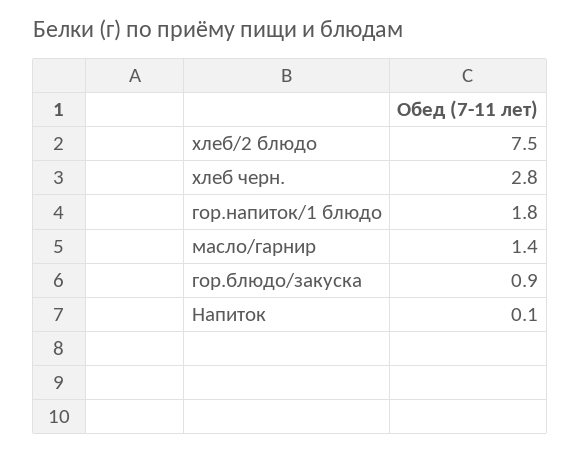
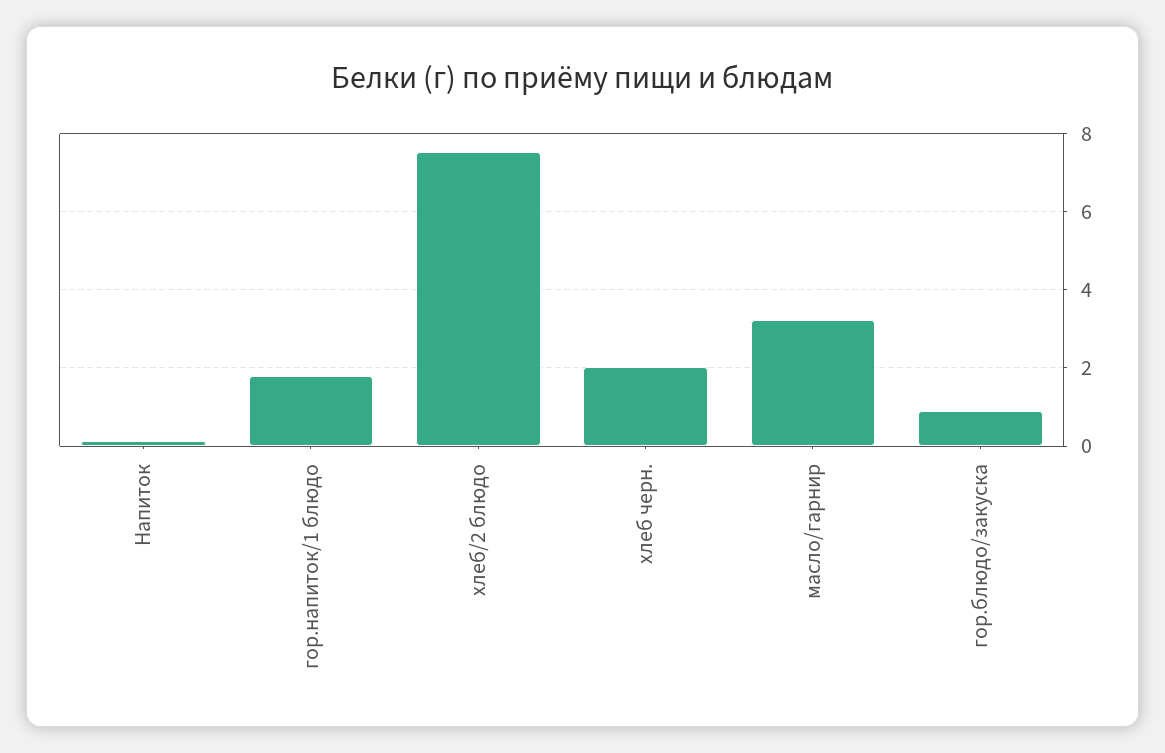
  {
    "хлеб/2 блюдо": 7.5,
-   "хлеб черн.": 2.8,
+   "хлеб черн.": 2,
    "гор.напиток/1 блюдо": 1.8,
-   "масло/гарнир": 1.4,
+   "масло/гарнир": 3.2,
    "гор.блюдо/закуска": 0.9,
    "Напиток": 0.1
  }

